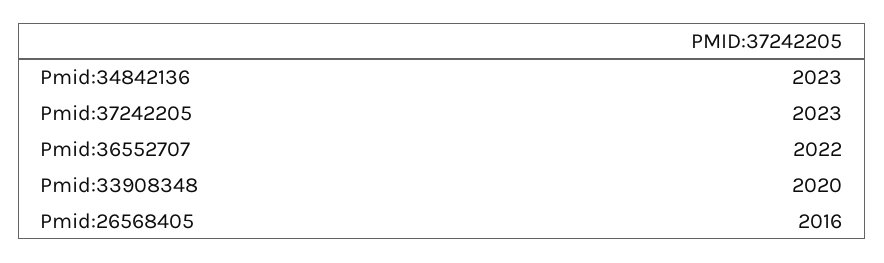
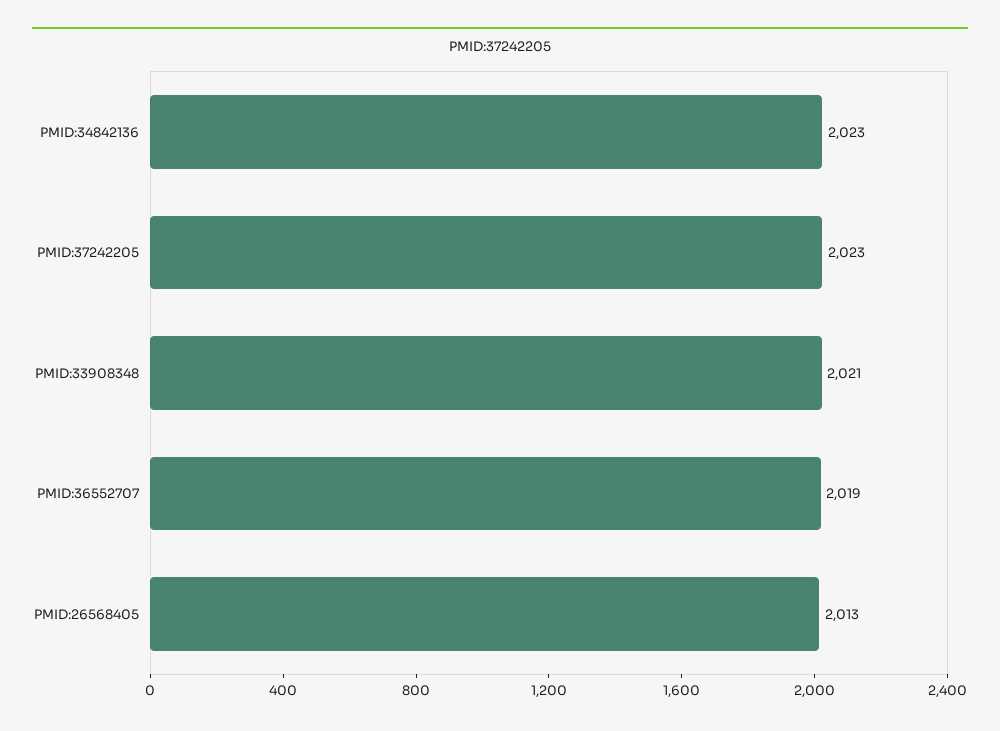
  {
    "Pmid:34842136": 2023,
    "Pmid:37242205": 2023,
-   "Pmid:36552707": 2022,
+   "Pmid:36552707": 2019,
-   "Pmid:33908348": 2020,
+   "Pmid:33908348": 2021,
-   "Pmid:26568405": 2016
+   "Pmid:26568405": 2013
  }

